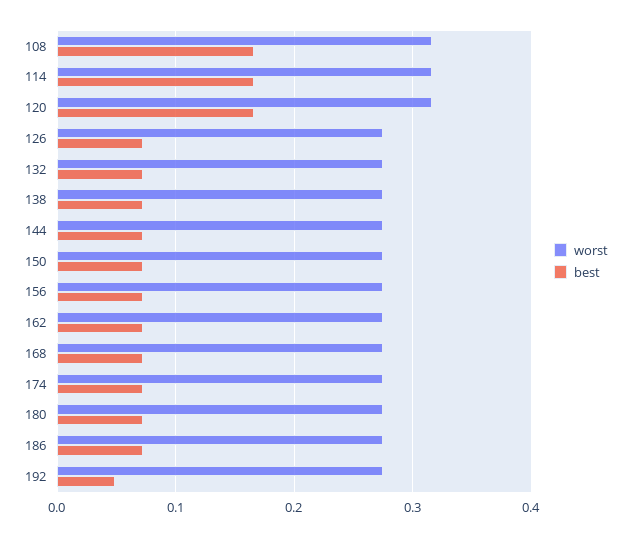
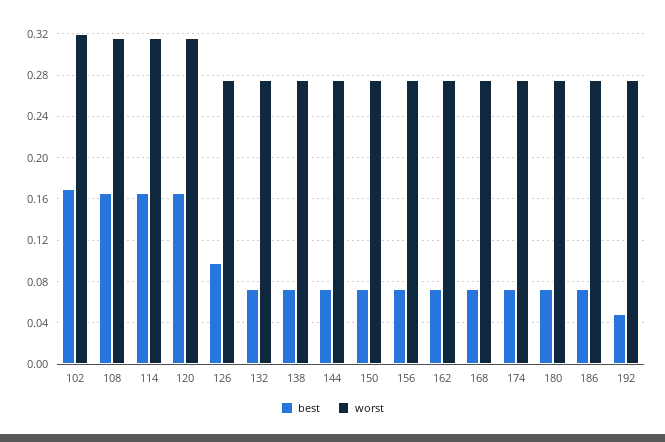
  {
    "worst": {
      "108": 0.32,
      "114": 0.32,
      "120": 0.32,
      "126": 0.28,
      "132": 0.28,
      "138": 0.28,
      "144": 0.28,
      "150": 0.28,
      "156": 0.28,
      "162": 0.28,
      "168": 0.28,
      "174": 0.28,
      "180": 0.28,
      "186": 0.28,
-     "192": 0.28
+     "192": 0.28,
+     "102": 0.32
    },
    "best": {
      "108": 0.17,
      "114": 0.17,
      "120": 0.17,
-     "126": 0.07,
+     "126": 0.1,
      "132": 0.07,
      "138": 0.07,
      "144": 0.07,
      "150": 0.07,
      "156": 0.07,
      "162": 0.07,
      "168": 0.07,
      "174": 0.07,
      "180": 0.07,
      "186": 0.07,
-     "192": 0.05
+     "192": 0.05,
+     "102": 0.17
    }
  }

